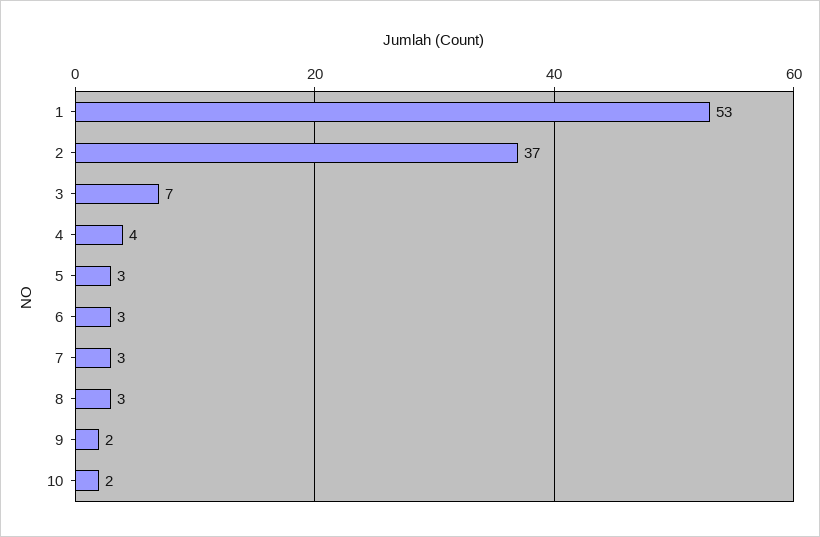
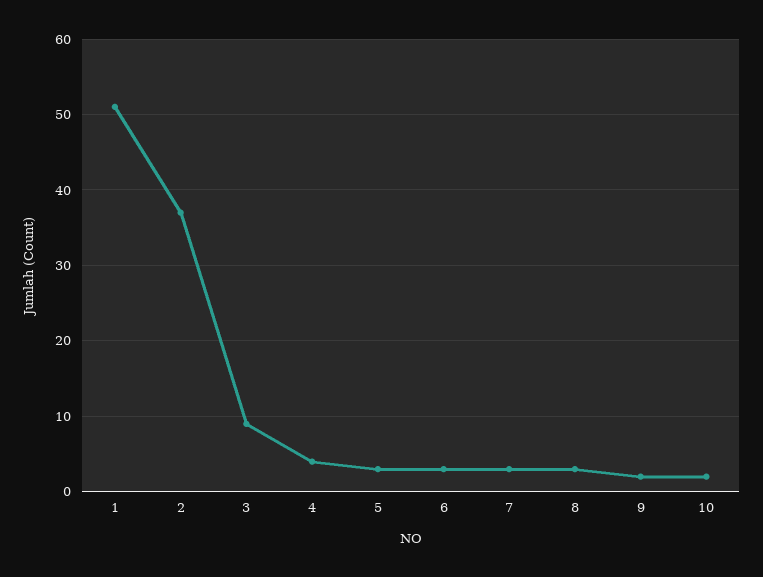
  {
-   "1": 53,
+   "1": 51,
    "2": 37,
-   "3": 7,
+   "3": 9,
    "4": 4,
    "5": 3,
    "6": 3,
    "7": 3,
    "8": 3,
    "9": 2,
    "10": 2
  }

